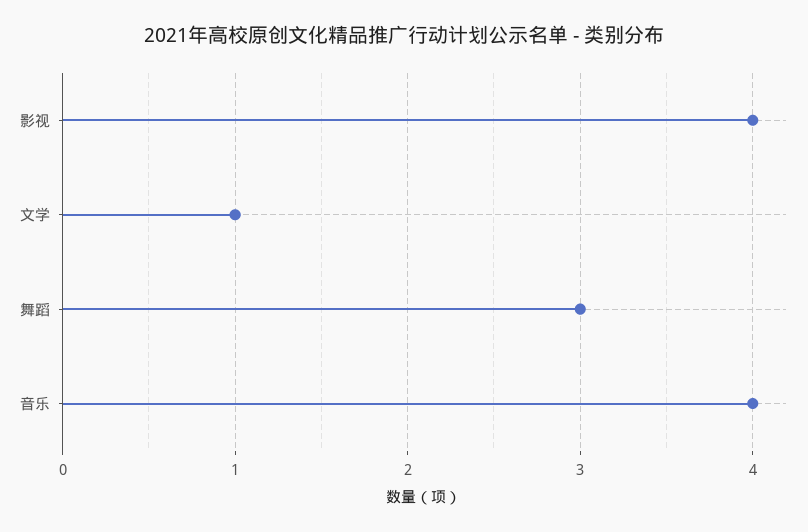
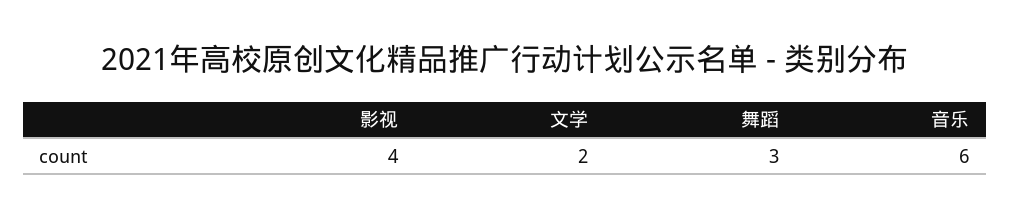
  {
    "影视": 4,
-   "文学": 1,
+   "文学": 2,
    "舞蹈": 3,
-   "音乐": 4
+   "音乐": 6
  }

